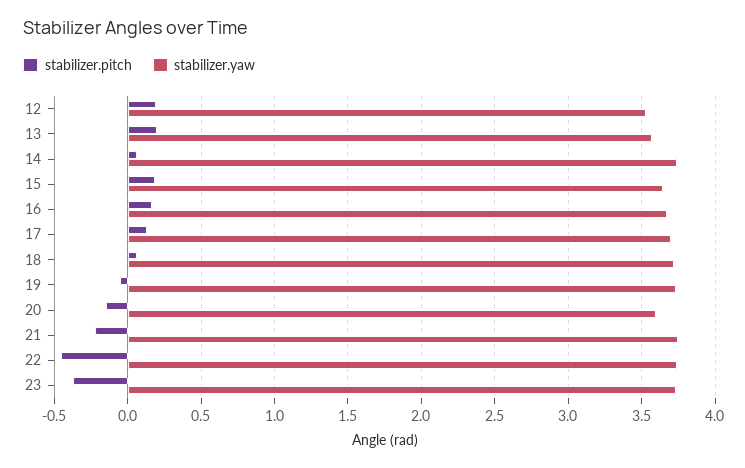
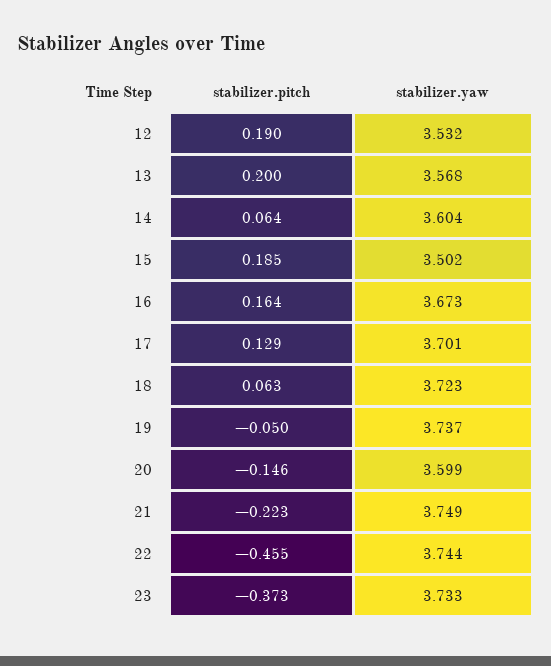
  {
    "stabilizer.pitch": {
      "12": 0.19,
      "13": 0.2,
      "14": 0.064,
      "15": 0.185,
      "16": 0.164,
      "17": 0.129,
      "18": 0.063,
      "19": -0.05,
      "20": -0.146,
      "21": -0.223,
      "22": -0.455,
      "23": -0.373
    },
    "stabilizer.yaw": {
      "12": 3.532,
      "13": 3.568,
-     "14": 3.75,
+     "14": 3.604,
-     "15": 3.65,
+     "15": 3.502,
      "16": 3.673,
      "17": 3.701,
      "18": 3.723,
      "19": 3.737,
      "20": 3.599,
      "21": 3.749,
      "22": 3.744,
      "23": 3.733
    }
  }

